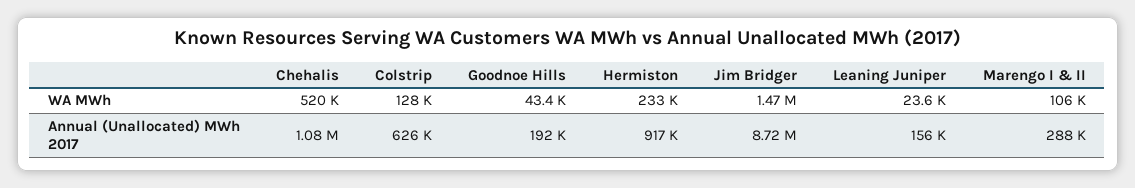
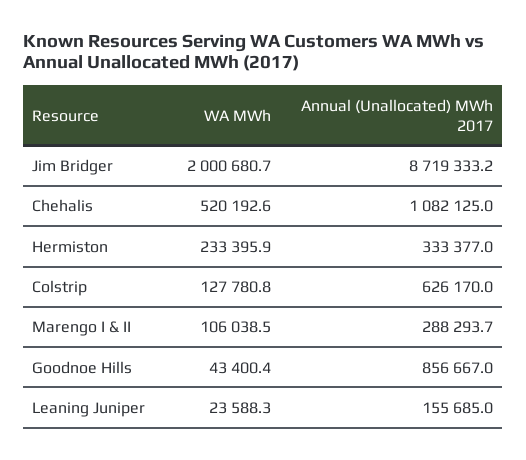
  {
    "Chehalis": {
      "WA MWh": 520192.6,
      "Annual (Unallocated) MWh 2017": 1082125
    },
    "Colstrip": {
      "WA MWh": 127780.8,
      "Annual (Unallocated) MWh 2017": 626170
    },
    "Goodnoe Hills": {
      "WA MWh": 43400.4,
-     "Annual (Unallocated) MWh 2017": 192000
+     "Annual (Unallocated) MWh 2017": 856667
    },
    "Hermiston": {
      "WA MWh": 233395.9,
-     "Annual (Unallocated) MWh 2017": 917000
+     "Annual (Unallocated) MWh 2017": 333377
    },
    "Jim Bridger": {
-     "WA MWh": 1470000,
+     "WA MWh": 2000680.7,
      "Annual (Unallocated) MWh 2017": 8719333.2
    },
    "Leaning Juniper": {
      "WA MWh": 23588.3,
      "Annual (Unallocated) MWh 2017": 155685
    },
    "Marengo I & II": {
      "WA MWh": 106038.5,
      "Annual (Unallocated) MWh 2017": 288293.7
    }
  }

